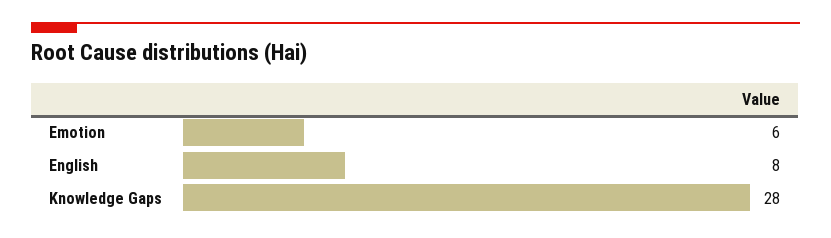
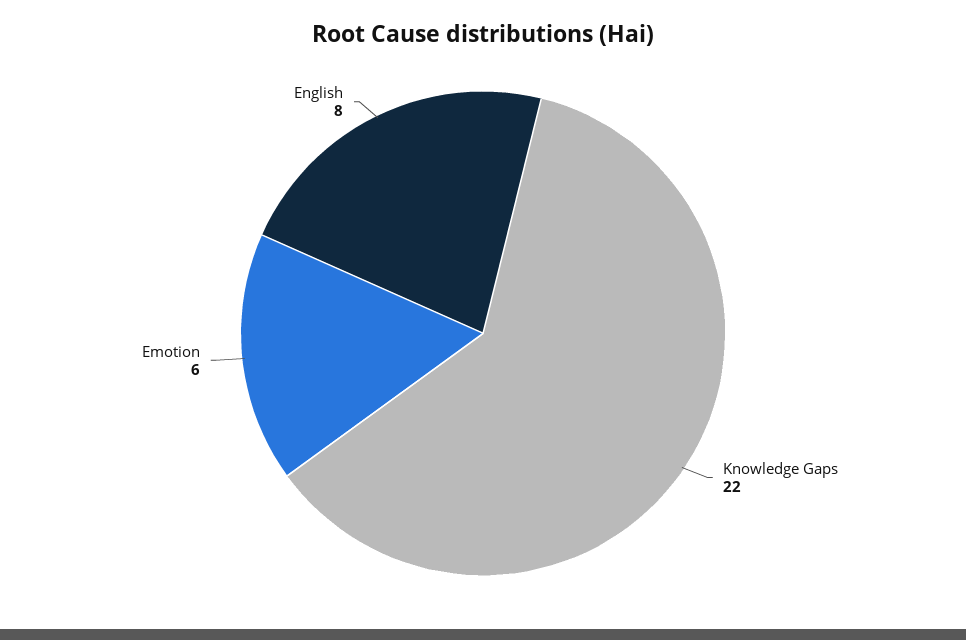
  {
    "Emotion": 6,
    "English": 8,
-   "Knowledge Gaps": 28
+   "Knowledge Gaps": 22
  }

